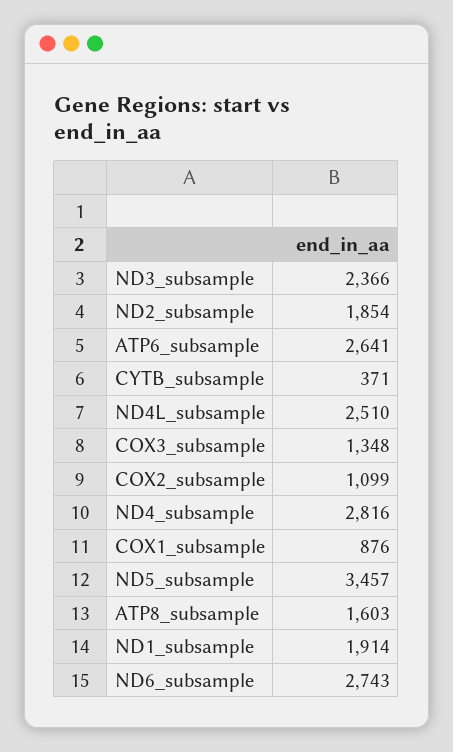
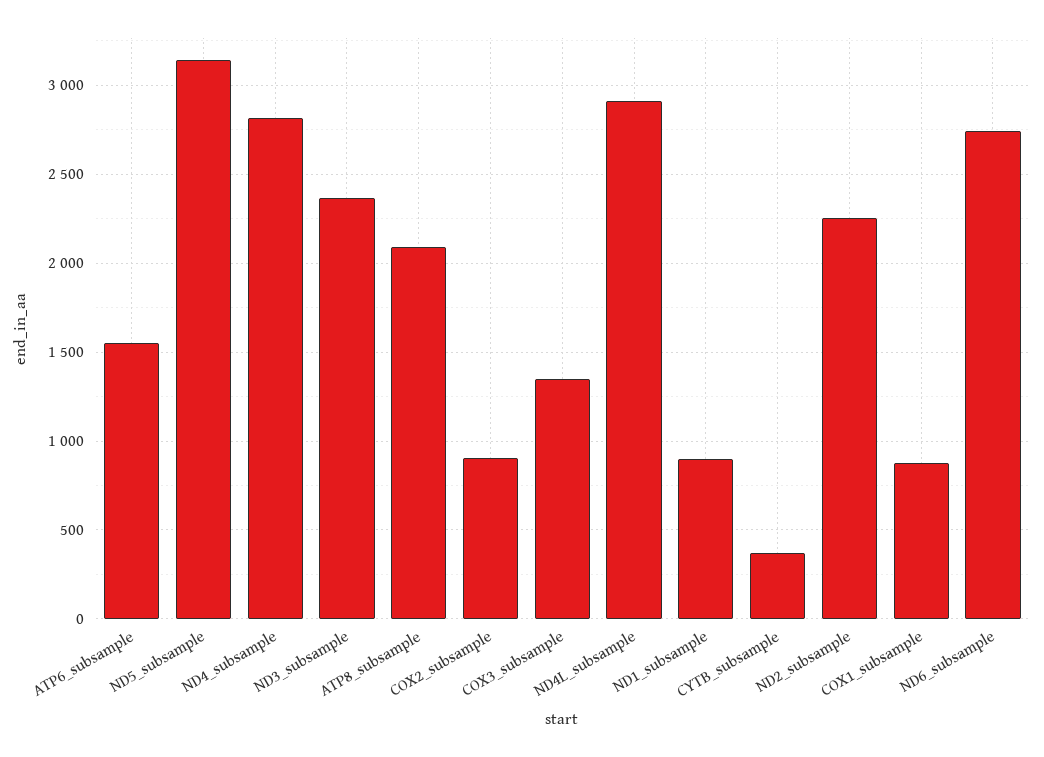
  {
    "ND3_subsample": 2366,
-   "ND2_subsample": 1854,
+   "ND2_subsample": 2250,
-   "ATP6_subsample": 2641,
+   "ATP6_subsample": 1550,
    "CYTB_subsample": 371,
-   "ND4L_subsample": 2510,
+   "ND4L_subsample": 2900,
    "COX3_subsample": 1348,
-   "COX2_subsample": 1099,
+   "COX2_subsample": 900,
    "ND4_subsample": 2816,
    "COX1_subsample": 876,
-   "ND5_subsample": 3457,
+   "ND5_subsample": 3150,
-   "ATP8_subsample": 1603,
+   "ATP8_subsample": 2100,
-   "ND1_subsample": 1914,
+   "ND1_subsample": 900,
    "ND6_subsample": 2743
  }

